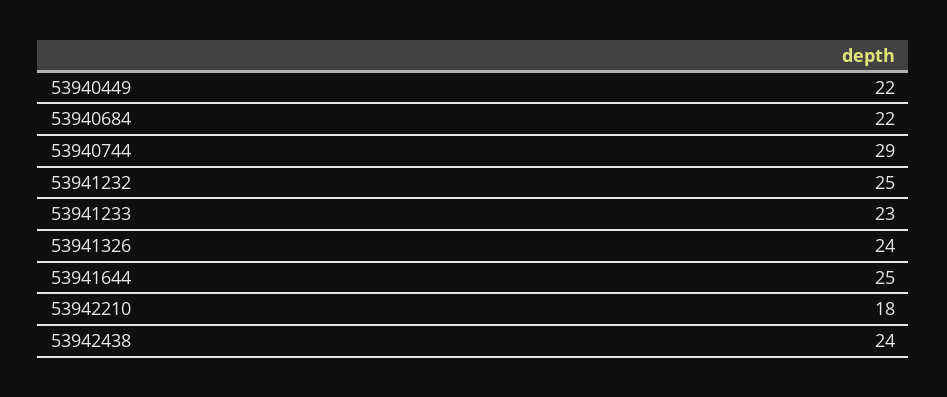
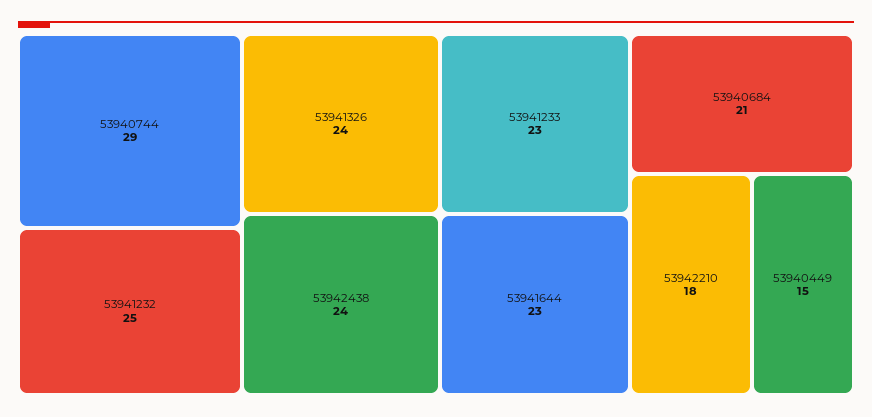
  {
-   "53940449": 22,
+   "53940449": 15,
-   "53940684": 22,
+   "53940684": 21,
    "53940744": 29,
    "53941232": 25,
    "53941233": 23,
    "53941326": 24,
-   "53941644": 25,
+   "53941644": 23,
    "53942210": 18,
    "53942438": 24
  }

